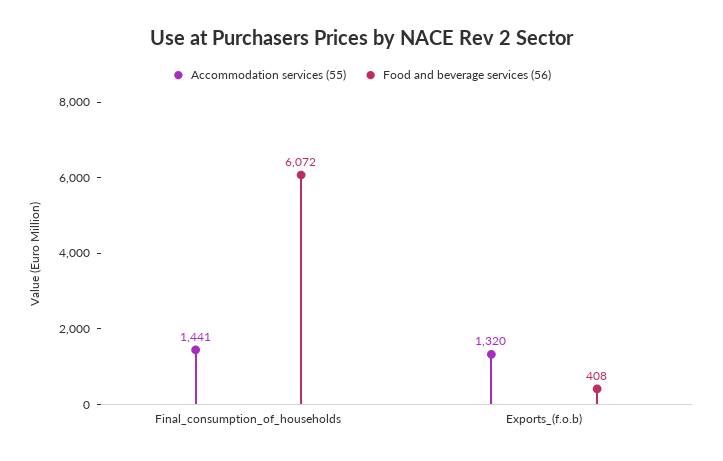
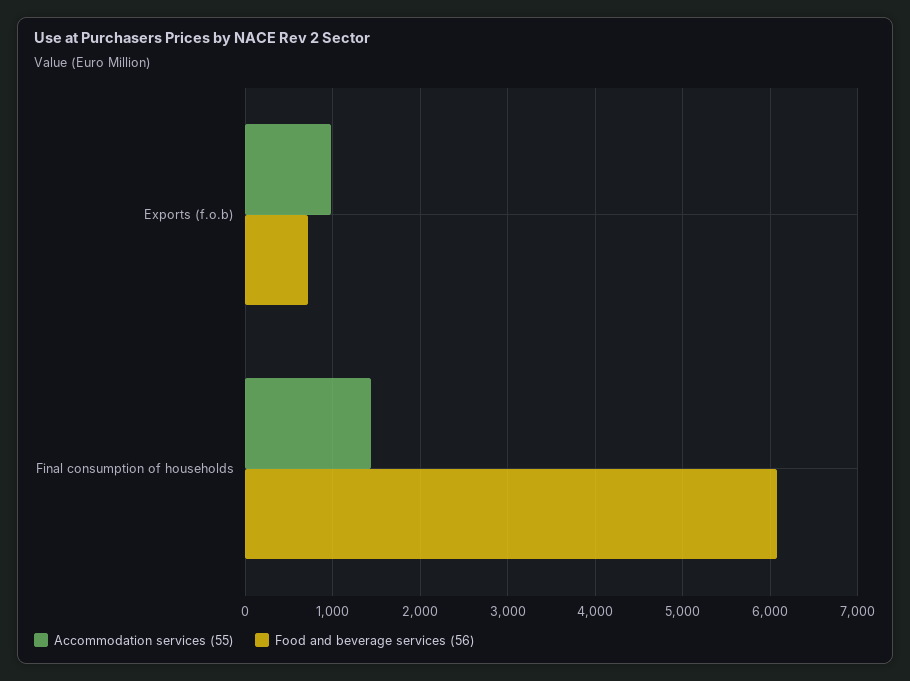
  {
    "Accommodation services (55)": {
      "Final_consumption_of_households": 1441,
-     "Exports_(f.o.b)": 1320
+     "Exports_(f.o.b)": 1000
    },
    "Food and beverage services (56)": {
      "Final_consumption_of_households": 6072,
-     "Exports_(f.o.b)": 408
+     "Exports_(f.o.b)": 700
    }
  }

